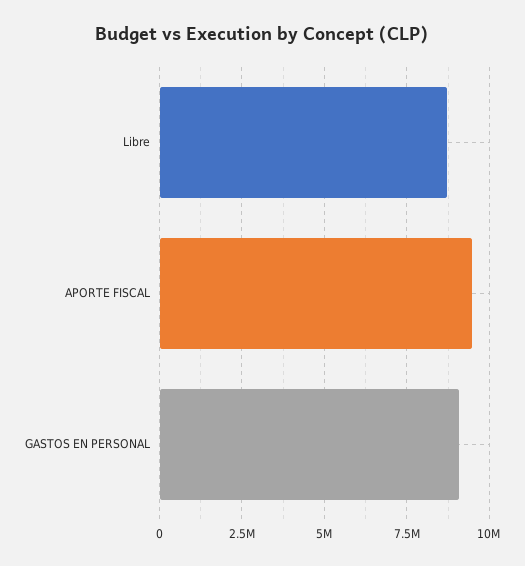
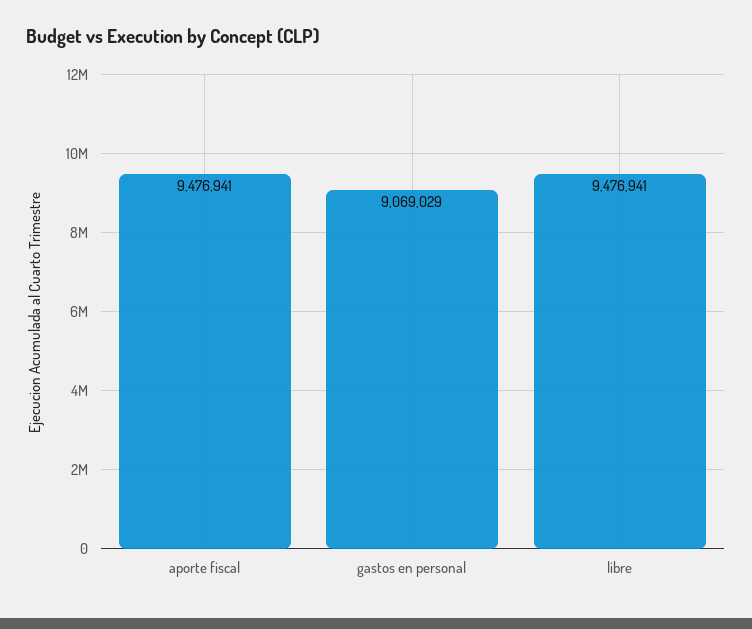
  {
-   "Libre": 8750000,
+   "Libre": 9476941,
    "APORTE FISCAL": 9476941,
    "GASTOS EN PERSONAL": 9069029
  }

